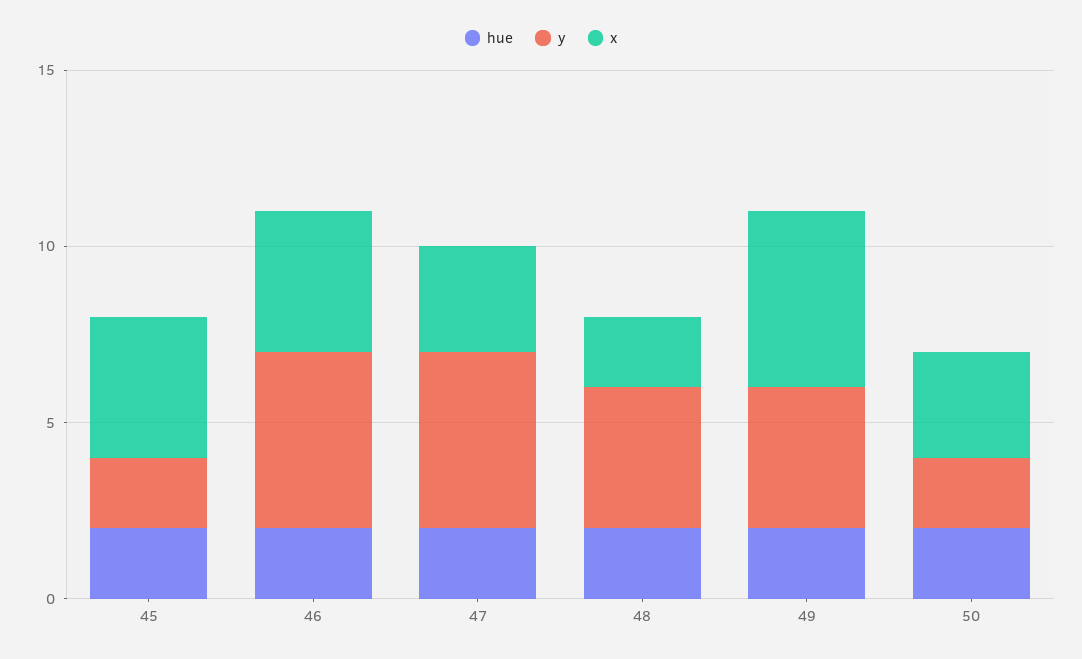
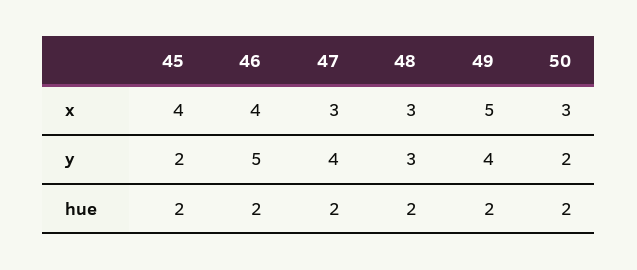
  {
    "hue": {
      "45": 2,
      "46": 2,
      "47": 2,
      "48": 2,
      "49": 2,
      "50": 2
    },
    "y": {
      "45": 2,
      "46": 5,
-     "47": 5,
+     "47": 4,
-     "48": 4,
+     "48": 3,
      "49": 4,
      "50": 2
    },
    "x": {
      "45": 4,
      "46": 4,
      "47": 3,
-     "48": 2,
+     "48": 3,
      "49": 5,
      "50": 3
    }
  }

